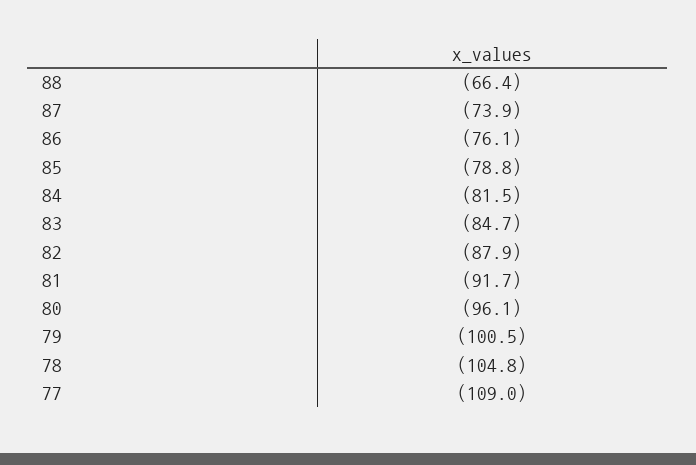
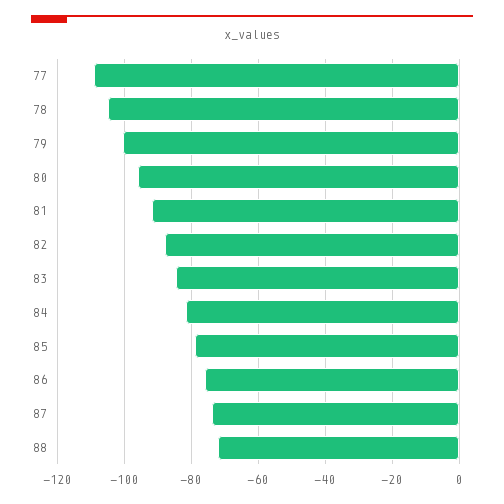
  {
-   "88": -66.4,
+   "88": -72,
    "87": -73.9,
    "86": -76.1,
    "85": -78.8,
    "84": -81.5,
    "83": -84.7,
    "82": -87.9,
    "81": -91.7,
    "80": -96.1,
    "79": -100.5,
    "78": -104.8,
    "77": -109
  }

